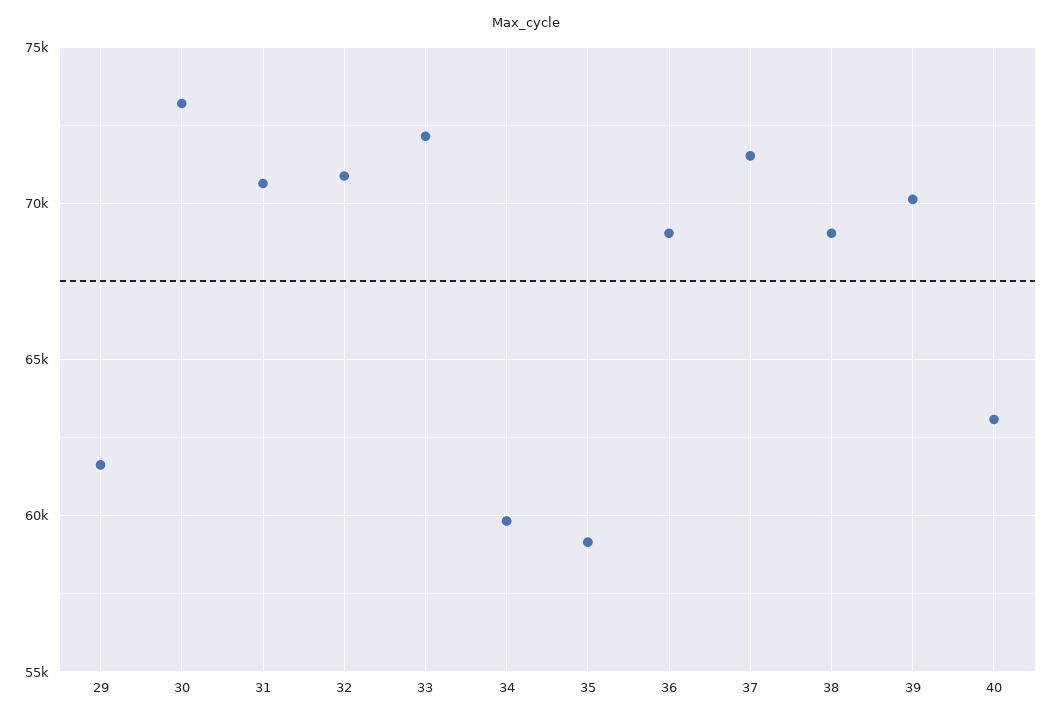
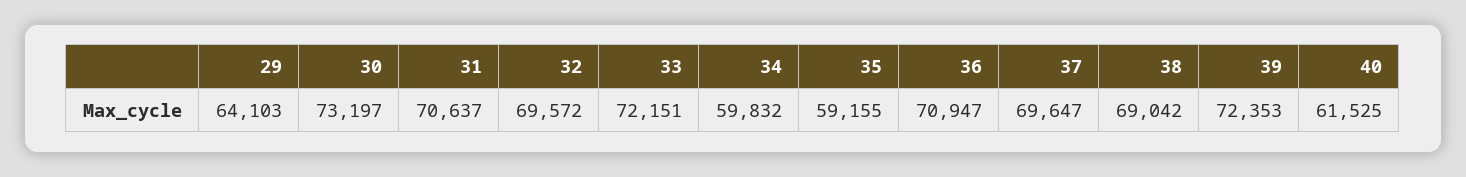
  {
-   "29": 61500,
+   "29": 64103,
    "30": 73197,
    "31": 70637,
-   "32": 71000,
+   "32": 69572,
    "33": 72151,
    "34": 59832,
    "35": 59155,
-   "36": 69000,
+   "36": 70947,
-   "37": 71500,
+   "37": 69647,
    "38": 69042,
-   "39": 70000,
+   "39": 72353,
-   "40": 63000
+   "40": 61525
  }

